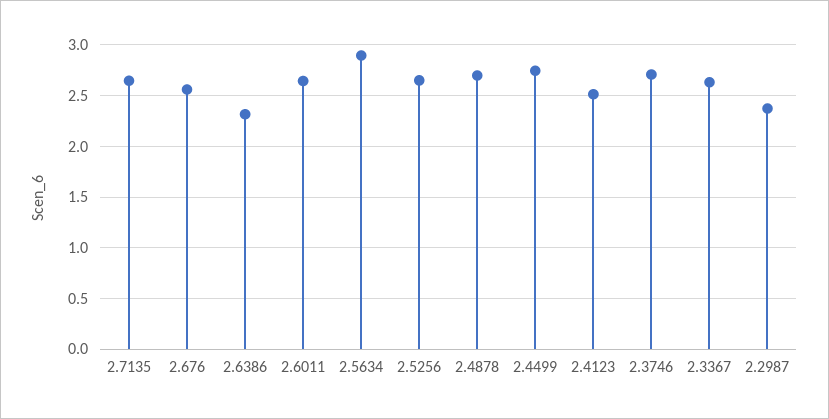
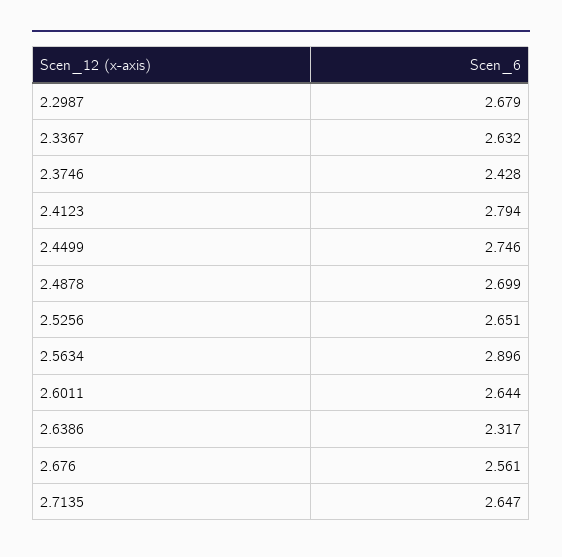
  {
    "2.7135": 2.647,
    "2.676": 2.561,
    "2.6386": 2.317,
    "2.6011": 2.644,
    "2.5634": 2.896,
    "2.5256": 2.651,
    "2.4878": 2.699,
    "2.4499": 2.746,
-   "2.4123": 2.5,
+   "2.4123": 2.794,
-   "2.3746": 2.7,
+   "2.3746": 2.428,
    "2.3367": 2.632,
-   "2.2987": 2.4
+   "2.2987": 2.679
  }

